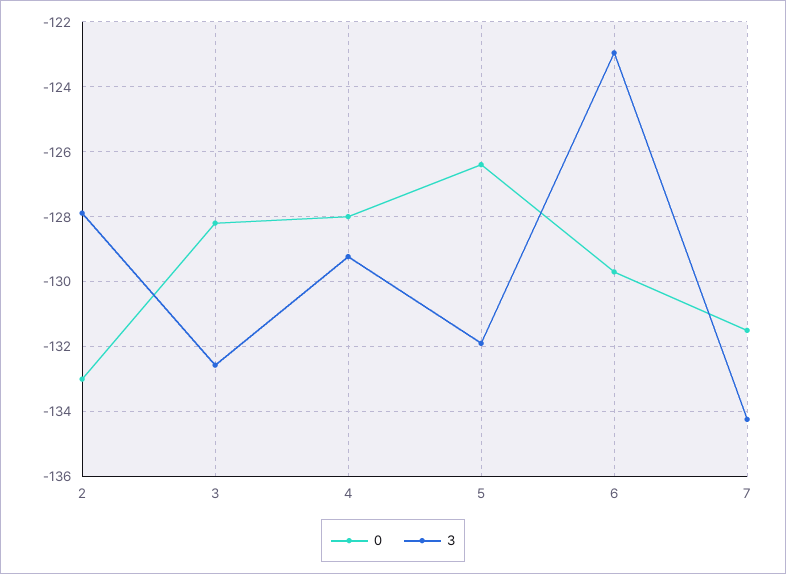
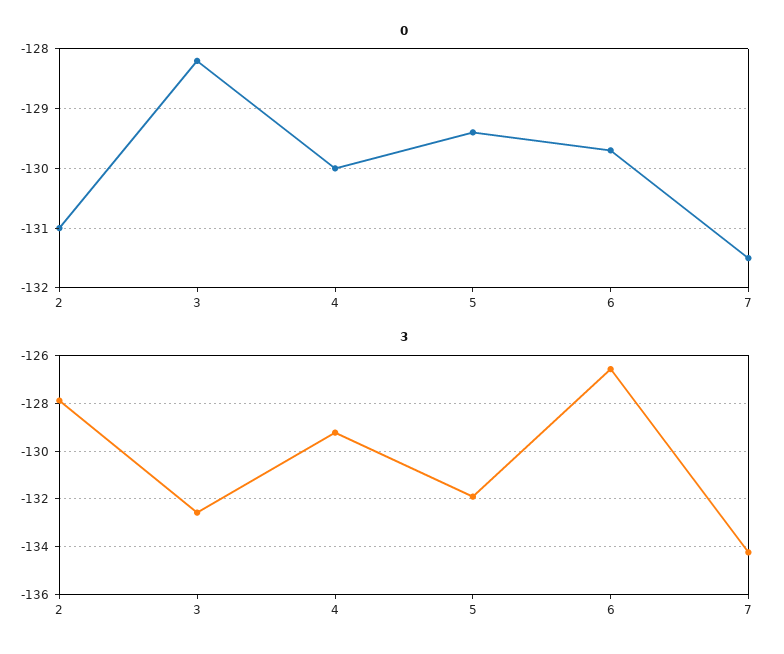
  {
    "0": {
-     "2": -133,
+     "2": -131,
      "3": -128.2,
-     "4": -128,
+     "4": -130,
-     "5": -126.4,
+     "5": -129.5,
      "6": -129.8,
      "7": -131.6
    },
    "3": {
      "2": -127.8,
      "3": -132.6,
      "4": -129.2,
      "5": -132,
-     "6": -123,
+     "6": -126.5,
      "7": -134.2
    }
  }

